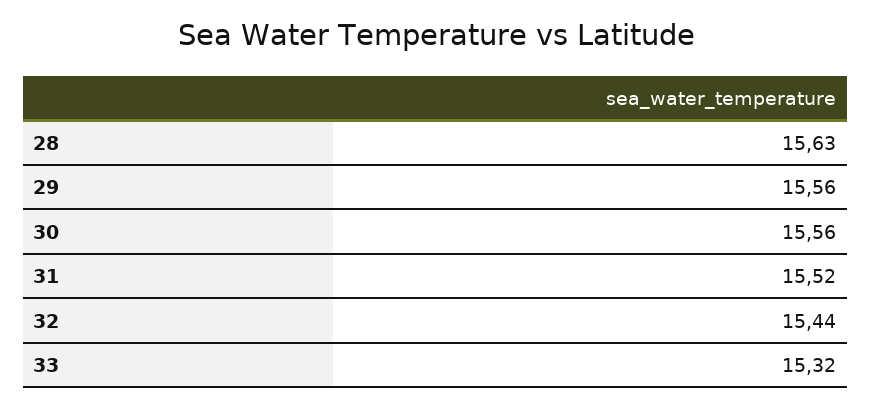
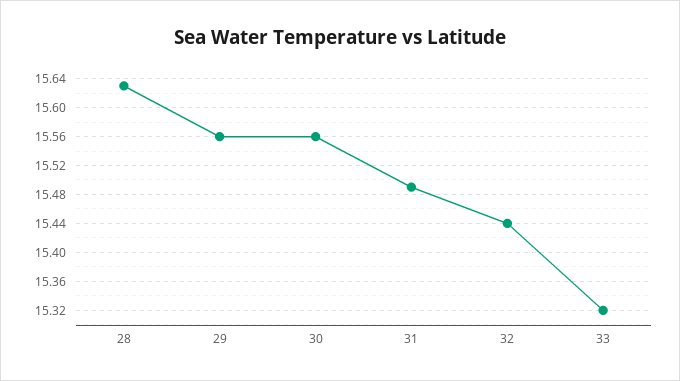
  {
    "28": 15.63,
    "29": 15.56,
    "30": 15.56,
-   "31": 15.52,
+   "31": 15.49,
    "32": 15.44,
    "33": 15.32
  }

